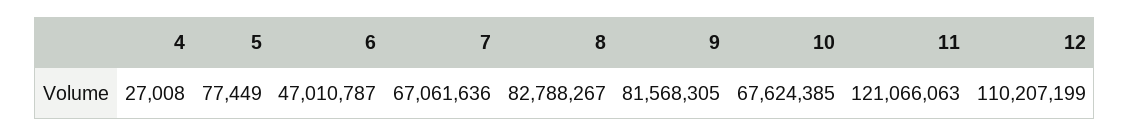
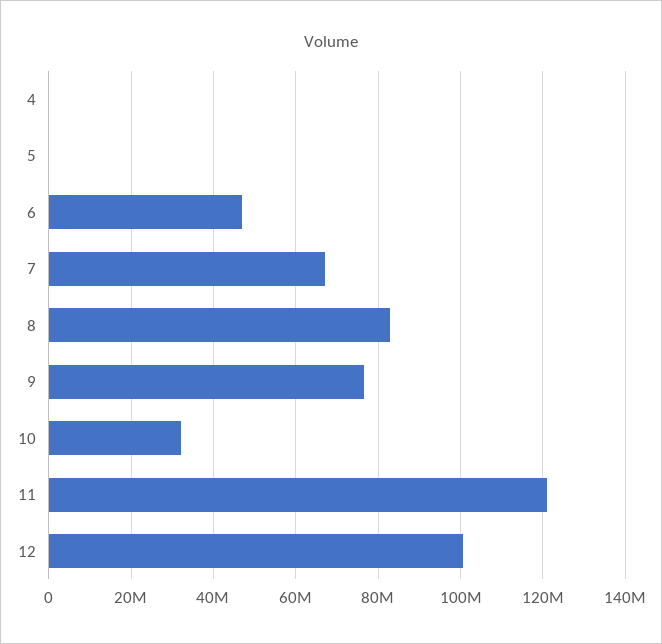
  {
    "4": 27008,
    "5": 77449,
    "6": 47010787,
    "7": 67061636,
    "8": 82788267,
-   "9": 81568305,
+   "9": 76000000,
-   "10": 67624385,
+   "10": 32000000,
    "11": 121066063,
-   "12": 110207199
+   "12": 100000000
  }

